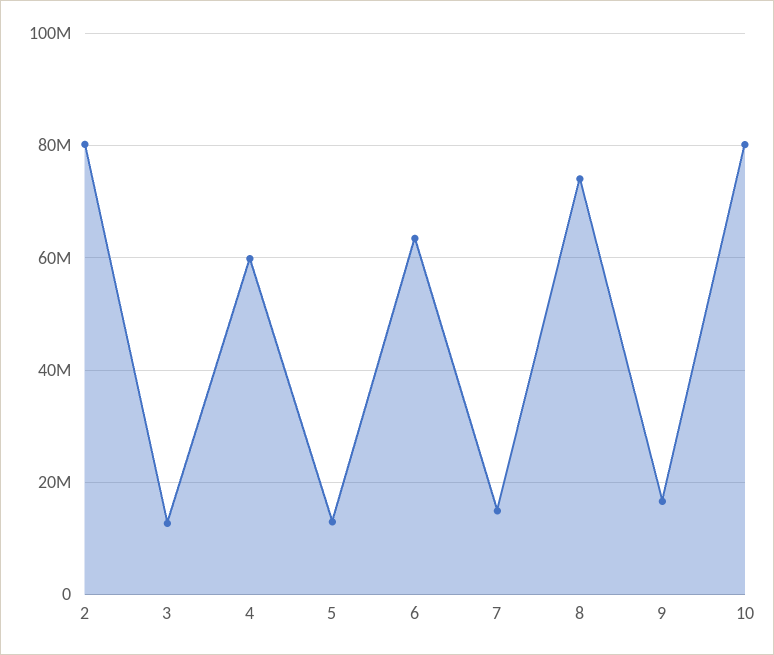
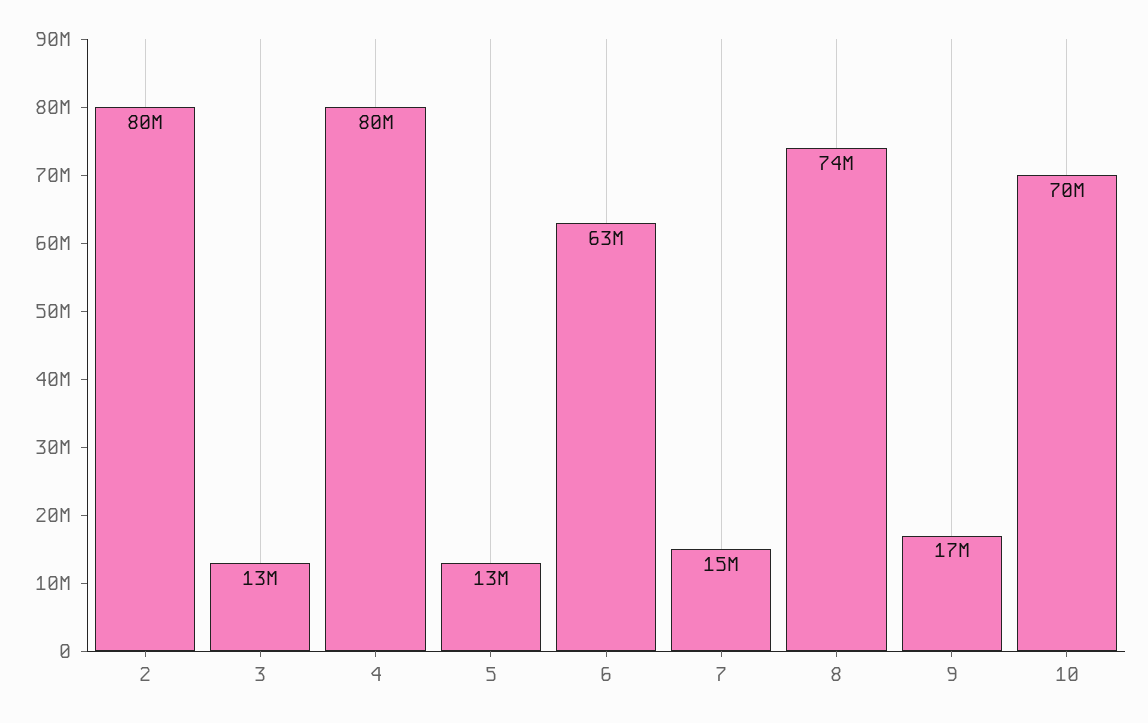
  {
    "2": 80000000,
    "3": 13000000,
-   "4": 60000000,
+   "4": 80000000,
    "5": 13000000,
    "6": 63000000,
    "7": 15000000,
    "8": 74000000,
    "9": 17000000,
-   "10": 80000000
+   "10": 70000000
  }

